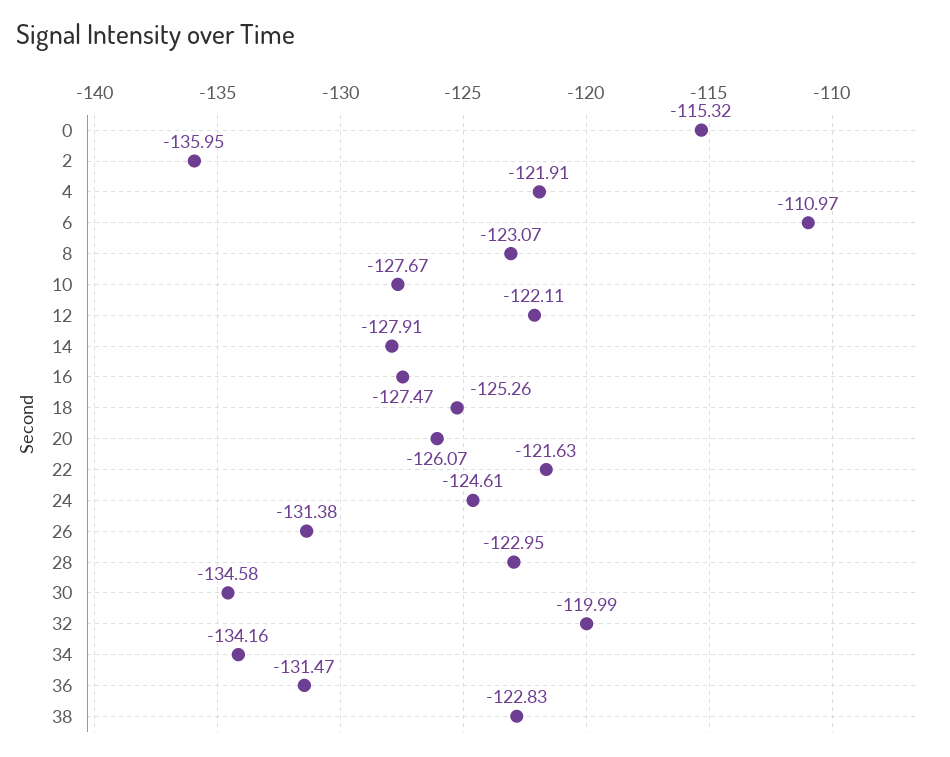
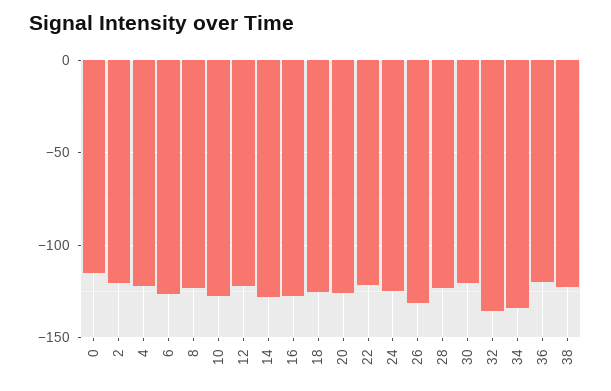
  {
    "0": -115.32,
-   "2": -135.95,
+   "2": -120,
    "4": -121.91,
-   "6": -110.97,
+   "6": -125,
    "8": -123.07,
    "10": -127.67,
    "12": -122.11,
    "14": -127.91,
    "16": -127.47,
    "18": -125.26,
    "20": -126.07,
    "22": -121.63,
    "24": -124.61,
    "26": -131.38,
    "28": -122.95,
-   "30": -134.58,
+   "30": -120,
-   "32": -119.99,
+   "32": -135,
    "34": -134.16,
-   "36": -131.47,
+   "36": -120,
    "38": -122.83
  }

